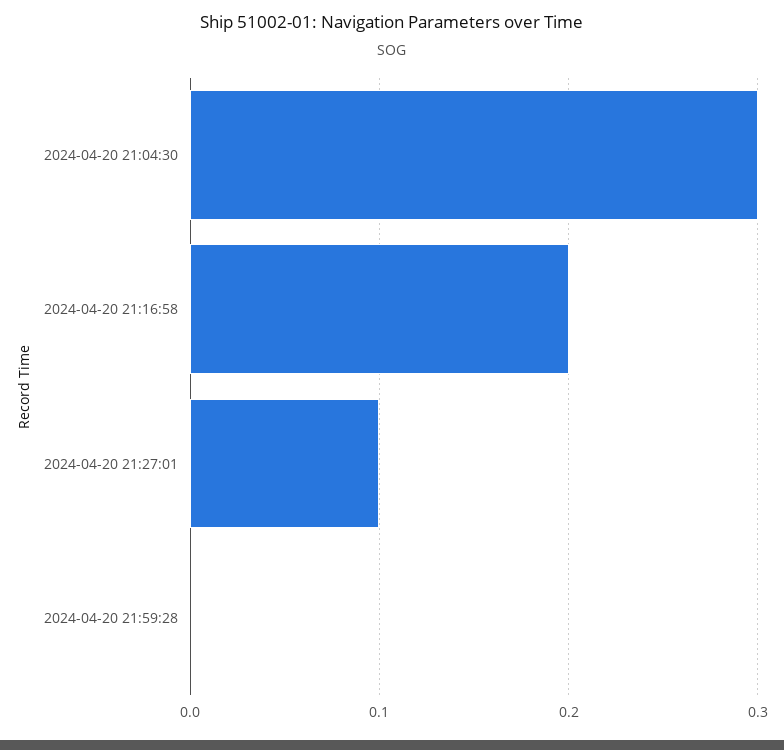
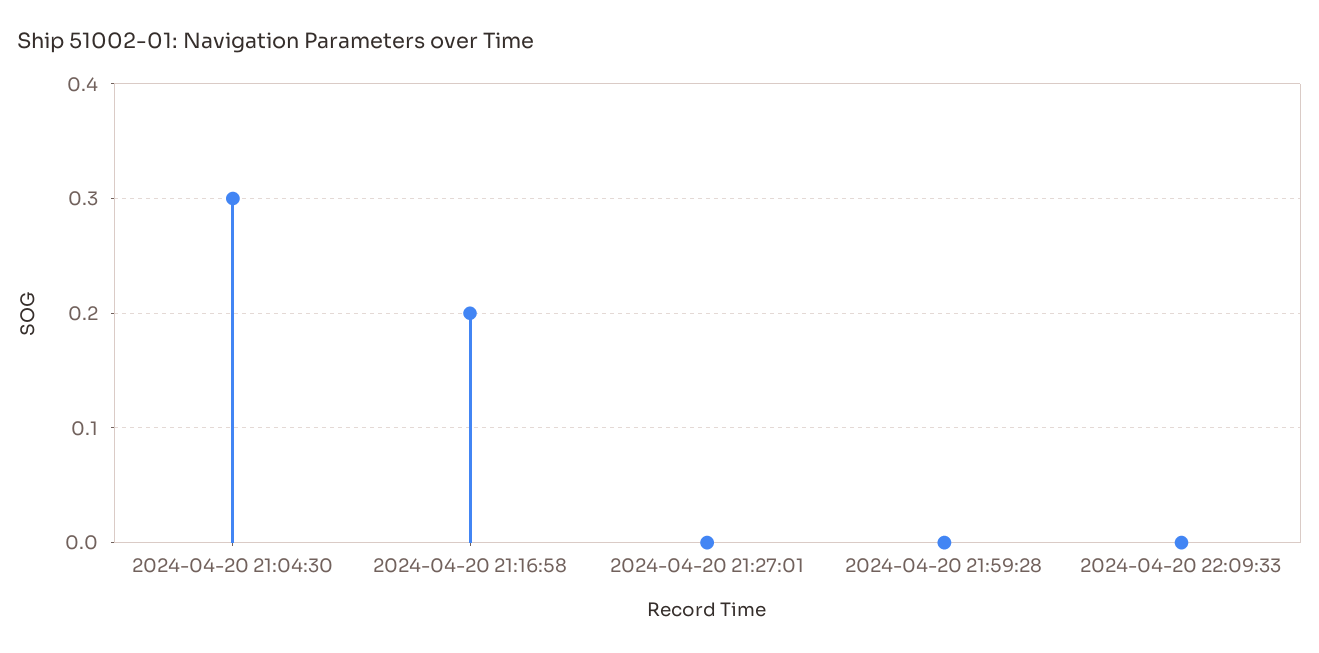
  {
    "2024-04-20 21:04:30": 0.3,
    "2024-04-20 21:16:58": 0.2,
-   "2024-04-20 21:27:01": 0.1,
+   "2024-04-20 21:27:01": 0,
-   "2024-04-20 21:59:28": 0
+   "2024-04-20 21:59:28": 0,
+   "2024-04-20 22:09:33": 0
  }

